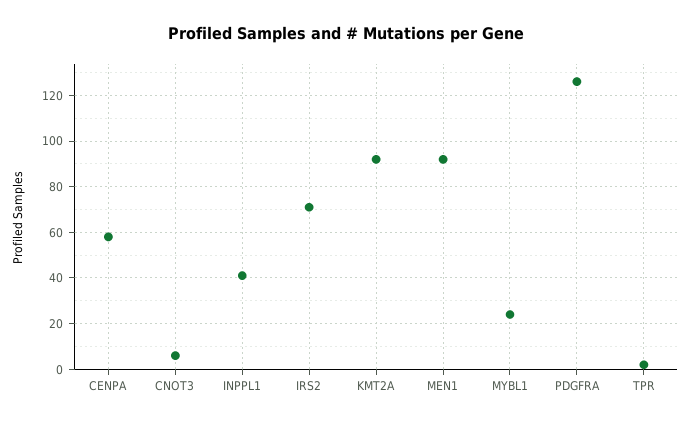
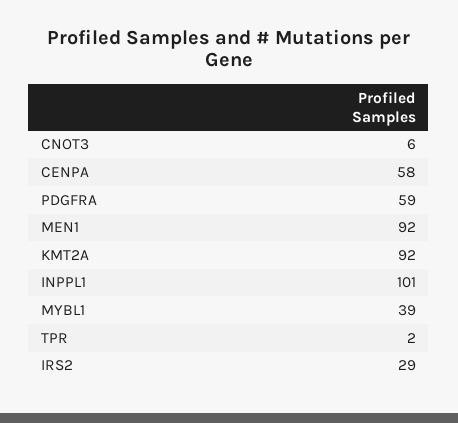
  {
    "CENPA": 58,
    "CNOT3": 6,
-   "INPPL1": 40,
+   "INPPL1": 101,
-   "IRS2": 70,
+   "IRS2": 29,
    "KMT2A": 92,
    "MEN1": 92,
-   "MYBL1": 25,
+   "MYBL1": 39,
-   "PDGFRA": 125,
+   "PDGFRA": 59,
    "TPR": 2
  }

